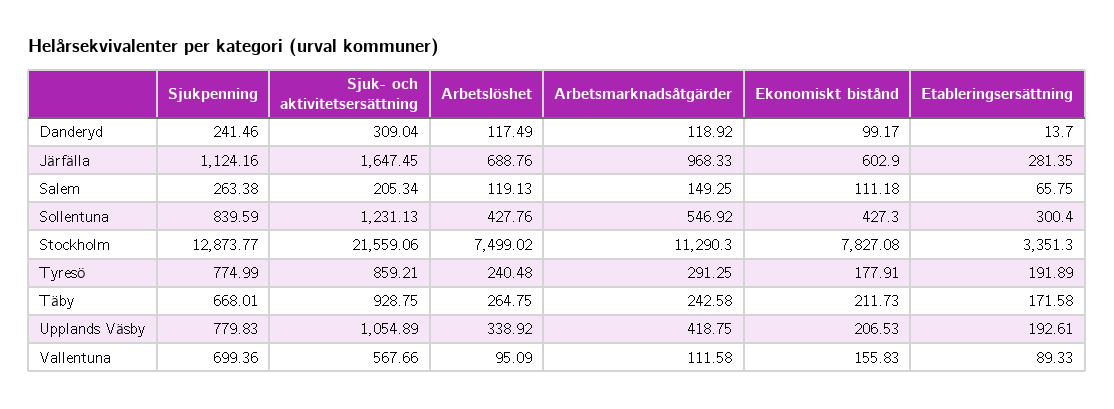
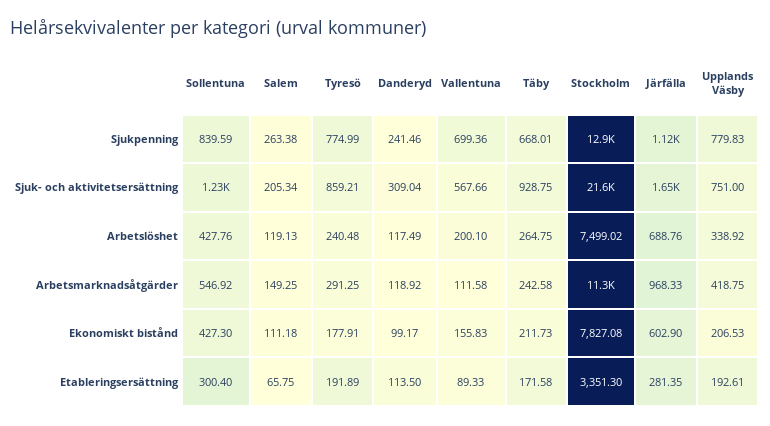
  {
    "Sjukpenning": {
      "Danderyd": 241.46,
      "Järfälla": 1124.16,
      "Salem": 263.38,
      "Sollentuna": 839.59,
      "Stockholm": 12873.77,
      "Tyresö": 774.99,
      "Täby": 668.01,
      "Upplands Väsby": 779.83,
      "Vallentuna": 699.36
    },
    "Sjuk- och aktivitetsersättning": {
      "Danderyd": 309.04,
      "Järfälla": 1647.45,
      "Salem": 205.34,
      "Sollentuna": 1231.13,
      "Stockholm": 21559.06,
      "Tyresö": 859.21,
      "Täby": 928.75,
-     "Upplands Väsby": 1054.89,
+     "Upplands Väsby": 751,
      "Vallentuna": 567.66
    },
    "Arbetslöshet": {
      "Danderyd": 117.49,
      "Järfälla": 688.76,
      "Salem": 119.13,
      "Sollentuna": 427.76,
      "Stockholm": 7499.02,
      "Tyresö": 240.48,
      "Täby": 264.75,
      "Upplands Väsby": 338.92,
-     "Vallentuna": 95.09
+     "Vallentuna": 200.1
    },
    "Arbetsmarknadsåtgärder": {
      "Danderyd": 118.92,
      "Järfälla": 968.33,
      "Salem": 149.25,
      "Sollentuna": 546.92,
      "Stockholm": 11290.3,
      "Tyresö": 291.25,
      "Täby": 242.58,
      "Upplands Väsby": 418.75,
      "Vallentuna": 111.58
    },
    "Ekonomiskt bistånd": {
      "Danderyd": 99.17,
      "Järfälla": 602.9,
      "Salem": 111.18,
      "Sollentuna": 427.3,
      "Stockholm": 7827.08,
      "Tyresö": 177.91,
      "Täby": 211.73,
      "Upplands Väsby": 206.53,
      "Vallentuna": 155.83
    },
    "Etableringsersättning": {
-     "Danderyd": 13.7,
+     "Danderyd": 113.5,
      "Järfälla": 281.35,
      "Salem": 65.75,
      "Sollentuna": 300.4,
      "Stockholm": 3351.3,
      "Tyresö": 191.89,
      "Täby": 171.58,
      "Upplands Väsby": 192.61,
      "Vallentuna": 89.33
    }
  }

